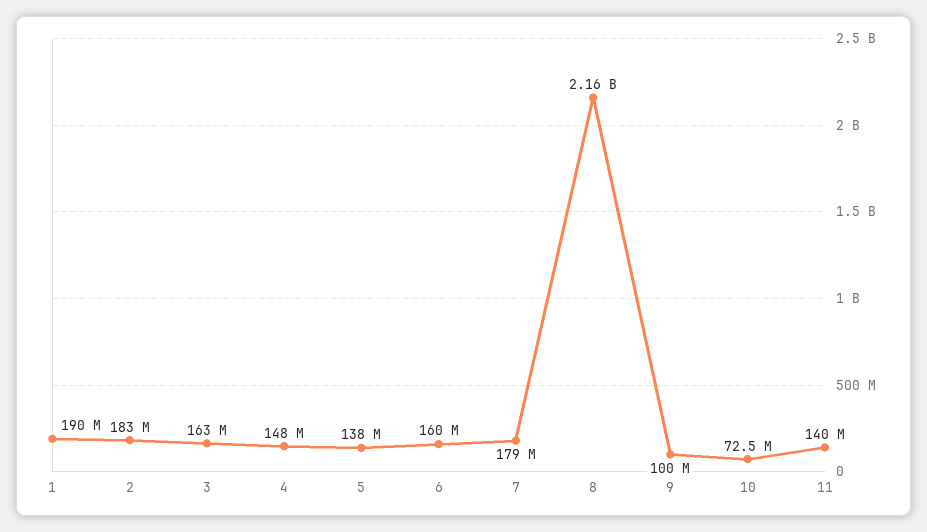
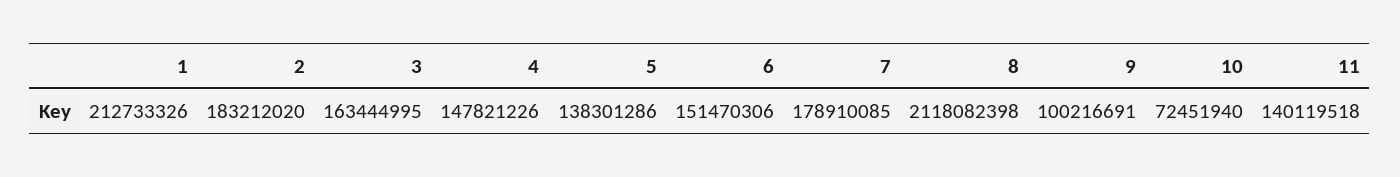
  {
-   "1": 190000000,
+   "1": 212733326,
    "2": 183212020,
    "3": 163444995,
    "4": 147821226,
    "5": 138301286,
-   "6": 160000000,
+   "6": 151470306,
    "7": 178910085,
-   "8": 2160000000,
+   "8": 2118082398,
    "9": 100216691,
    "10": 72451940,
    "11": 140119518
  }

